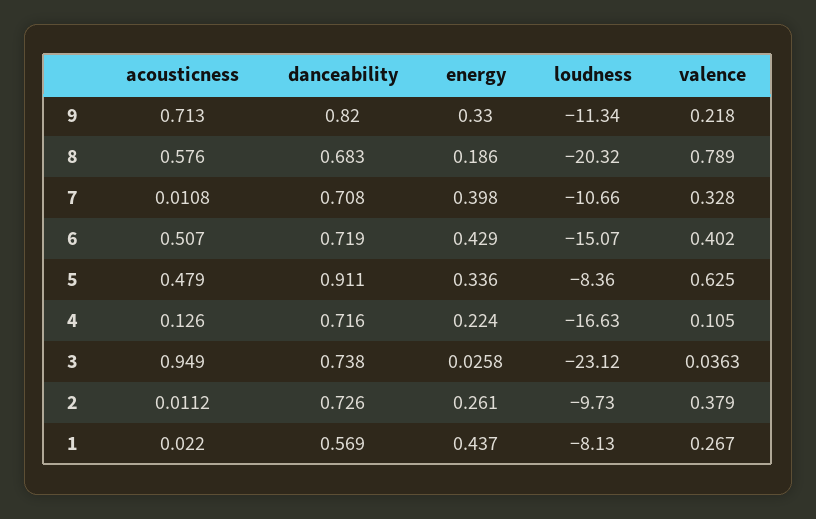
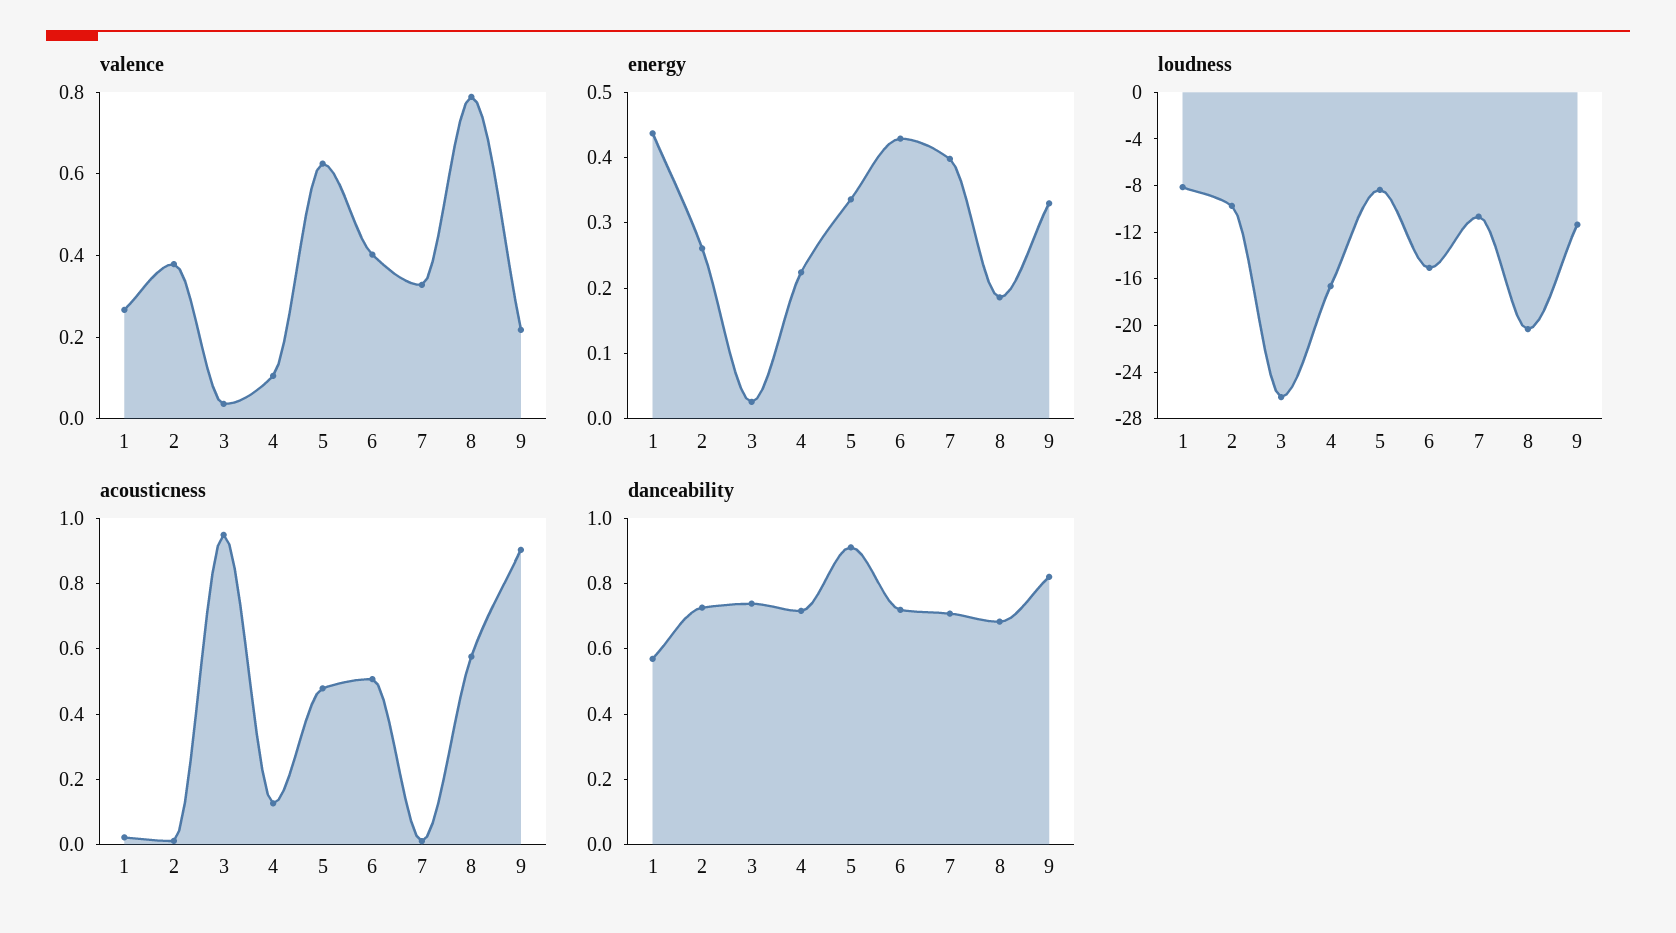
  {
    "acousticness": {
-     "9": 0.713,
+     "9": 0.9,
      "8": 0.576,
      "7": 0.0108,
      "6": 0.507,
      "5": 0.479,
      "4": 0.126,
      "3": 0.949,
      "2": 0.0112,
      "1": 0.022
    },
    "danceability": {
      "9": 0.82,
      "8": 0.683,
      "7": 0.708,
      "6": 0.719,
      "5": 0.911,
      "4": 0.716,
      "3": 0.738,
      "2": 0.726,
      "1": 0.569
    },
    "energy": {
      "9": 0.33,
      "8": 0.186,
      "7": 0.398,
      "6": 0.429,
      "5": 0.336,
      "4": 0.224,
      "3": 0.0258,
      "2": 0.261,
      "1": 0.437
    },
    "loudness": {
      "9": -11.34,
      "8": -20.32,
      "7": -10.66,
      "6": -15.07,
      "5": -8.36,
      "4": -16.63,
-     "3": -23.12,
+     "3": -26,
      "2": -9.73,
      "1": -8.13
    },
    "valence": {
      "9": 0.218,
      "8": 0.789,
      "7": 0.328,
      "6": 0.402,
      "5": 0.625,
      "4": 0.105,
      "3": 0.0363,
      "2": 0.379,
      "1": 0.267
    }
  }

